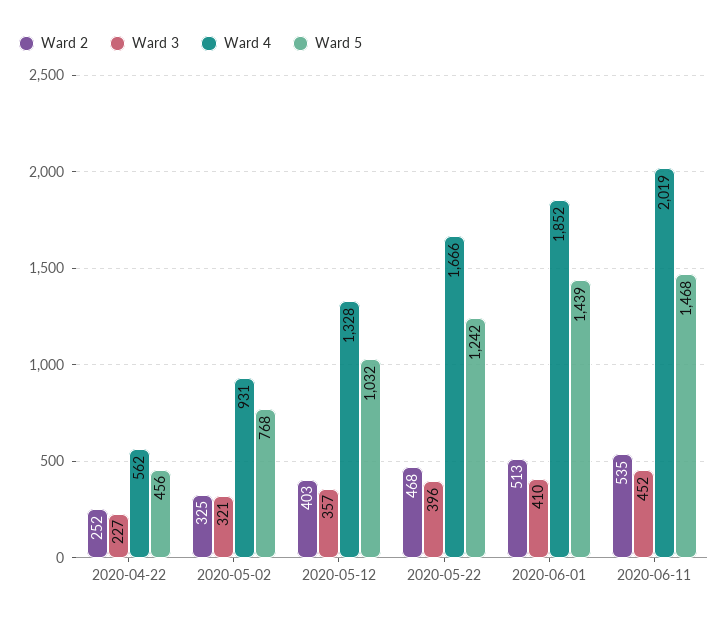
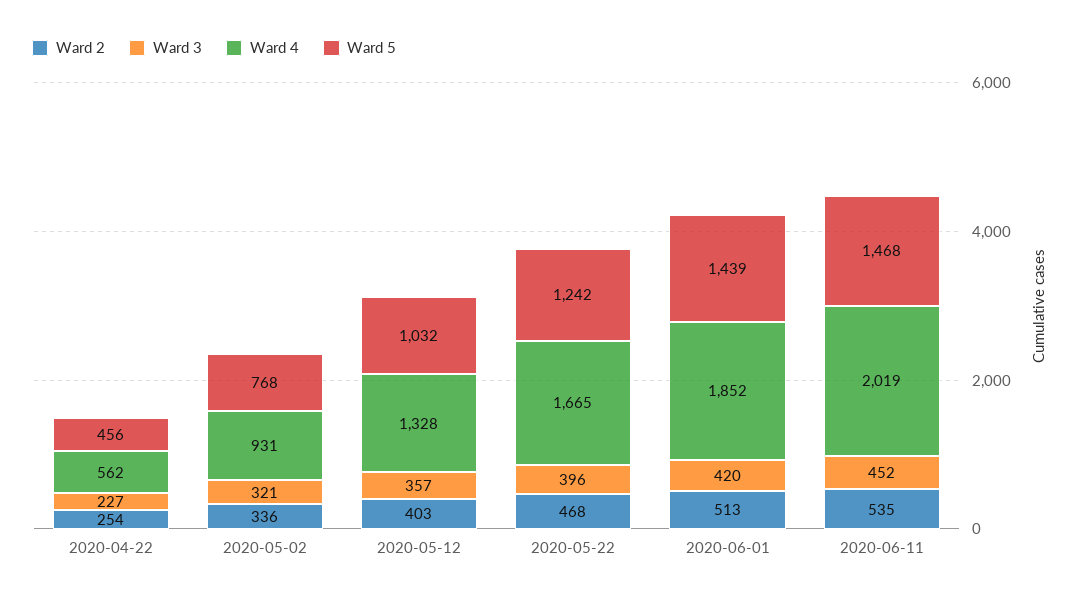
  {
    "Ward 2": {
-     "2020-04-22": 252,
+     "2020-04-22": 254,
-     "2020-05-02": 325,
+     "2020-05-02": 336,
      "2020-05-12": 403,
      "2020-05-22": 468,
      "2020-06-01": 513,
      "2020-06-11": 535
    },
    "Ward 3": {
      "2020-04-22": 227,
      "2020-05-02": 321,
      "2020-05-12": 357,
      "2020-05-22": 396,
-     "2020-06-01": 410,
+     "2020-06-01": 420,
      "2020-06-11": 452
    },
    "Ward 4": {
      "2020-04-22": 562,
      "2020-05-02": 931,
      "2020-05-12": 1328,
-     "2020-05-22": 1666,
+     "2020-05-22": 1665,
      "2020-06-01": 1852,
      "2020-06-11": 2019
    },
    "Ward 5": {
      "2020-04-22": 456,
      "2020-05-02": 768,
      "2020-05-12": 1032,
      "2020-05-22": 1242,
      "2020-06-01": 1439,
      "2020-06-11": 1468
    }
  }

